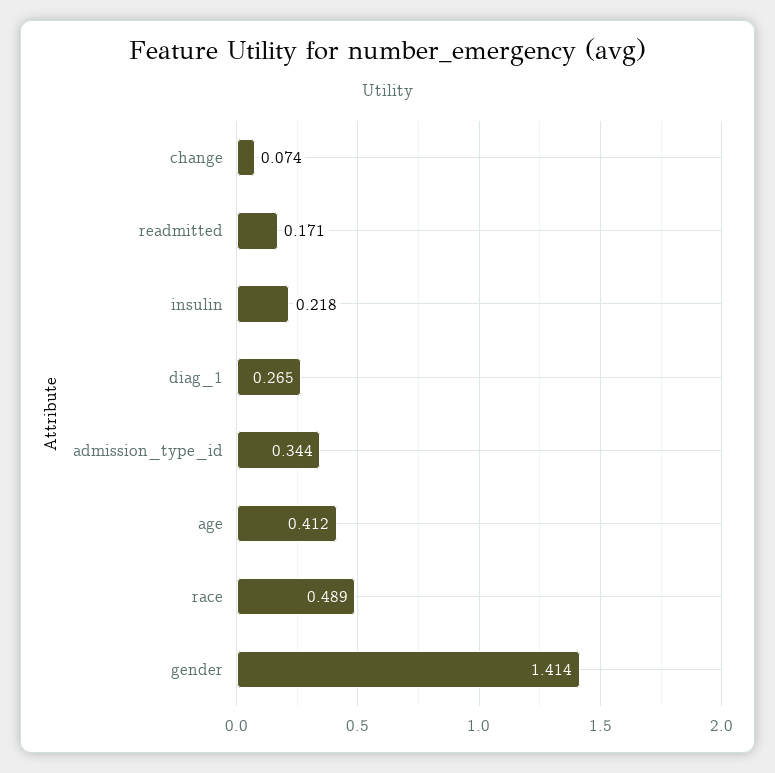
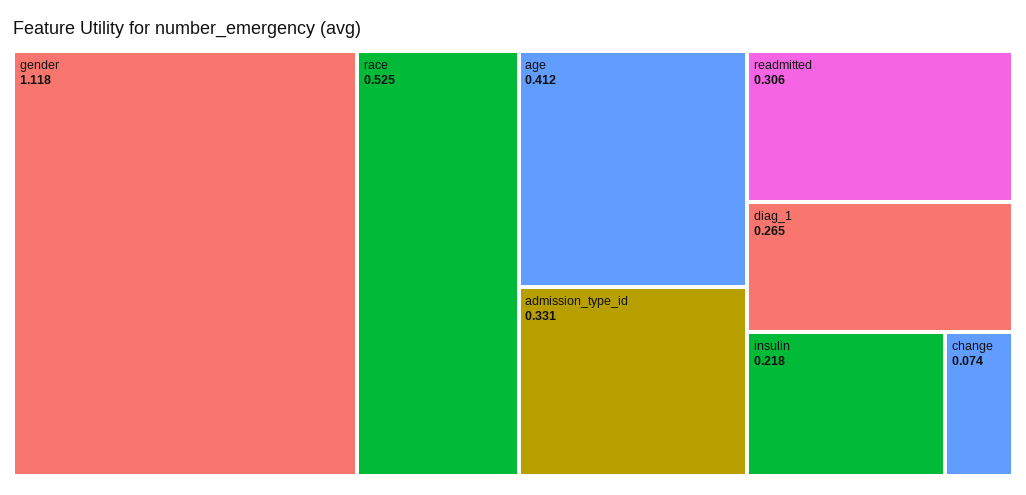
  {
    "change": 0.074,
-   "readmitted": 0.171,
+   "readmitted": 0.306,
    "insulin": 0.218,
    "diag_1": 0.265,
-   "admission_type_id": 0.344,
+   "admission_type_id": 0.331,
    "age": 0.412,
-   "race": 0.489,
+   "race": 0.525,
-   "gender": 1.414
+   "gender": 1.118
  }

